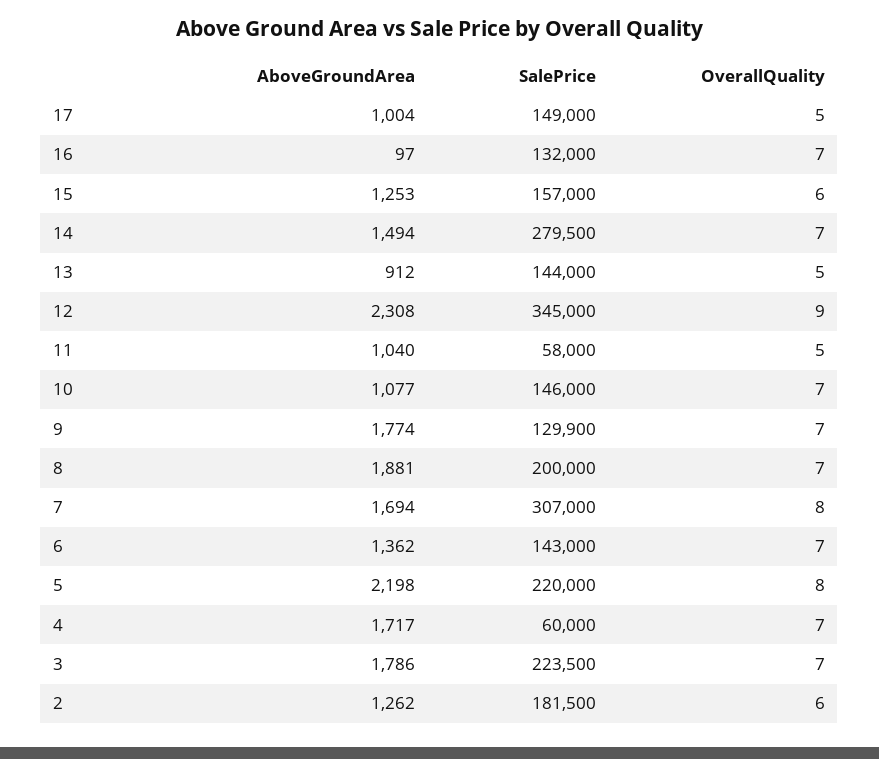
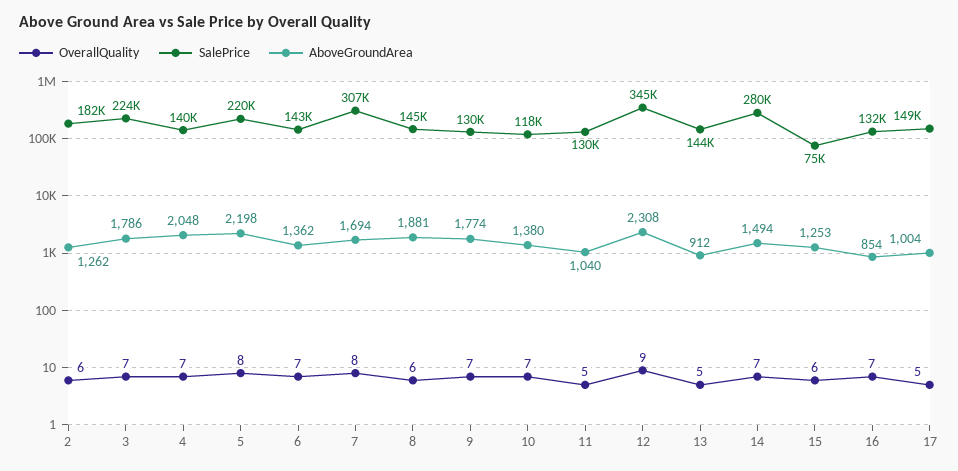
  {
    "AboveGroundArea": {
      "17": 1004,
-     "16": 97,
+     "16": 854,
      "15": 1253,
      "14": 1494,
      "13": 912,
      "12": 2308,
      "11": 1040,
-     "10": 1077,
+     "10": 1380,
      "9": 1774,
      "8": 1881,
      "7": 1694,
      "6": 1362,
      "5": 2198,
-     "4": 1717,
+     "4": 2048,
      "3": 1786,
      "2": 1262
    },
    "SalePrice": {
      "17": 149000,
      "16": 132000,
-     "15": 157000,
+     "15": 75000,
      "14": 279500,
      "13": 144000,
      "12": 345000,
-     "11": 58000,
+     "11": 130000,
-     "10": 146000,
+     "10": 118000,
      "9": 129900,
-     "8": 200000,
+     "8": 145000,
      "7": 307000,
      "6": 143000,
      "5": 220000,
-     "4": 60000,
+     "4": 140000,
      "3": 223500,
      "2": 181500
    },
    "OverallQuality": {
      "17": 5,
      "16": 7,
      "15": 6,
      "14": 7,
      "13": 5,
      "12": 9,
      "11": 5,
      "10": 7,
      "9": 7,
-     "8": 7,
+     "8": 6,
      "7": 8,
      "6": 7,
      "5": 8,
      "4": 7,
      "3": 7,
      "2": 6
    }
  }

